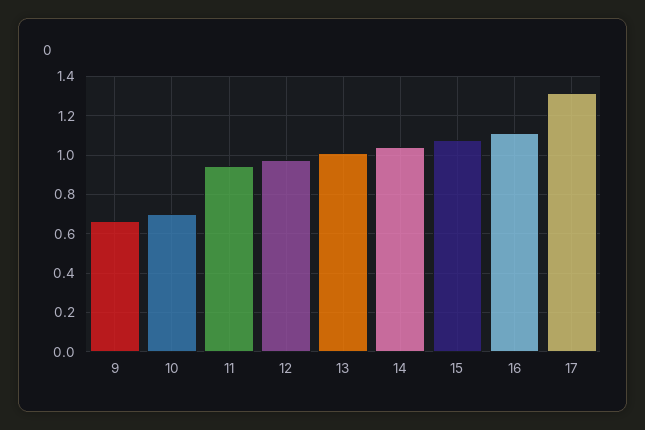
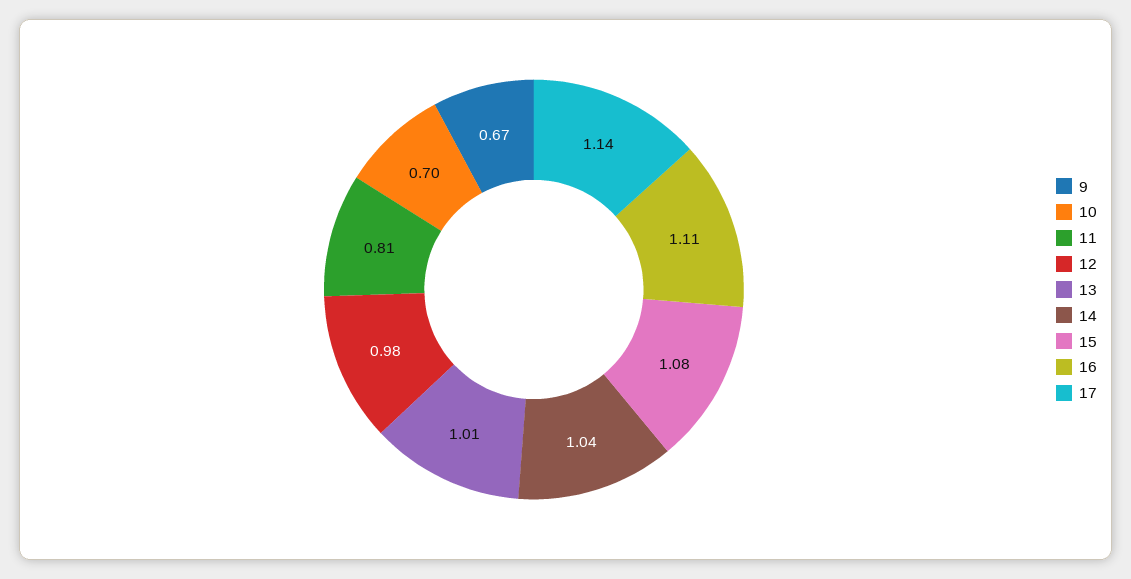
  {
    "9": 0.67,
    "10": 0.7,
-   "11": 0.95,
+   "11": 0.81,
    "12": 0.98,
    "13": 1.01,
    "14": 1.04,
    "15": 1.08,
    "16": 1.11,
-   "17": 1.3
+   "17": 1.14
  }

